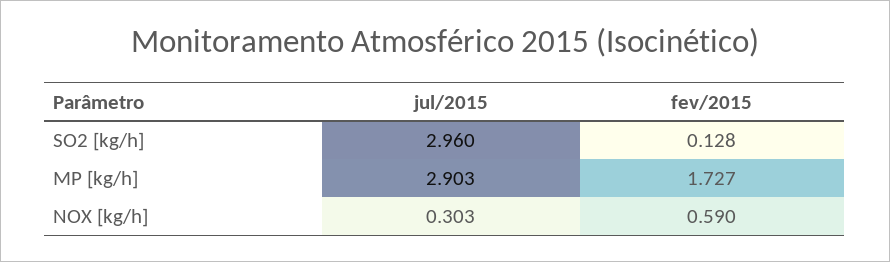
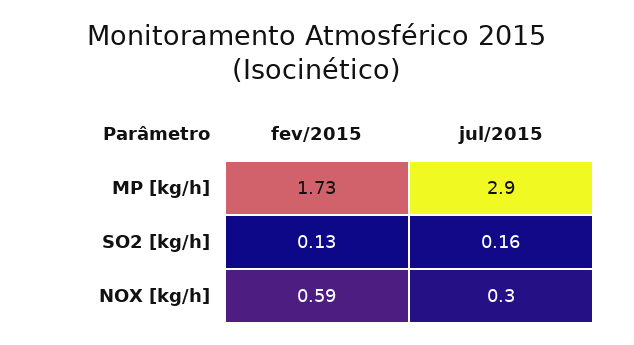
  {
    "jul/2015": {
-     "SO2 [kg/h]": 2.96,
+     "SO2 [kg/h]": 0.16,
      "MP [kg/h]": 2.903,
      "NOX [kg/h]": 0.303
    },
    "fev/2015": {
      "SO2 [kg/h]": 0.128,
      "MP [kg/h]": 1.727,
      "NOX [kg/h]": 0.59
    }
  }

